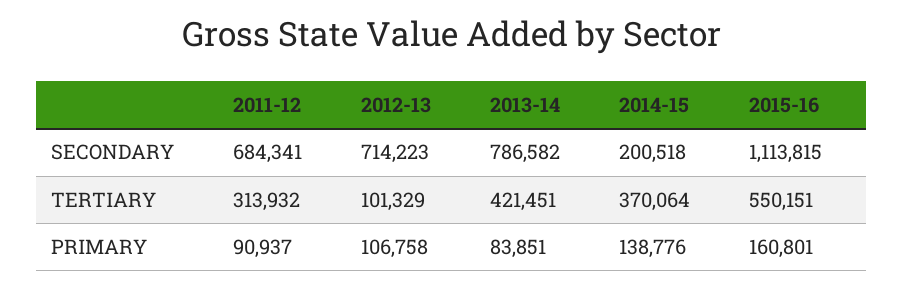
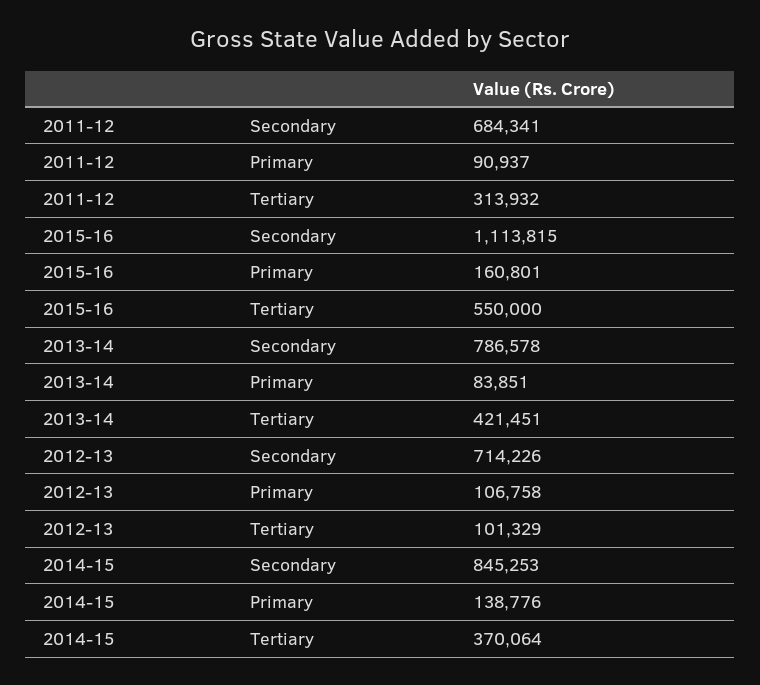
  {
    "2011-12": {
      "SECONDARY": 684341,
      "TERTIARY": 313932,
      "PRIMARY": 90937
    },
    "2012-13": {
-     "SECONDARY": 714223,
+     "SECONDARY": 714226,
      "TERTIARY": 101329,
      "PRIMARY": 106758
    },
    "2013-14": {
-     "SECONDARY": 786582,
+     "SECONDARY": 786578,
      "TERTIARY": 421451,
      "PRIMARY": 83851
    },
    "2014-15": {
-     "SECONDARY": 200518,
+     "SECONDARY": 845253,
      "TERTIARY": 370064,
      "PRIMARY": 138776
    },
    "2015-16": {
      "SECONDARY": 1113815,
-     "TERTIARY": 550151,
+     "TERTIARY": 550000,
      "PRIMARY": 160801
    }
  }

